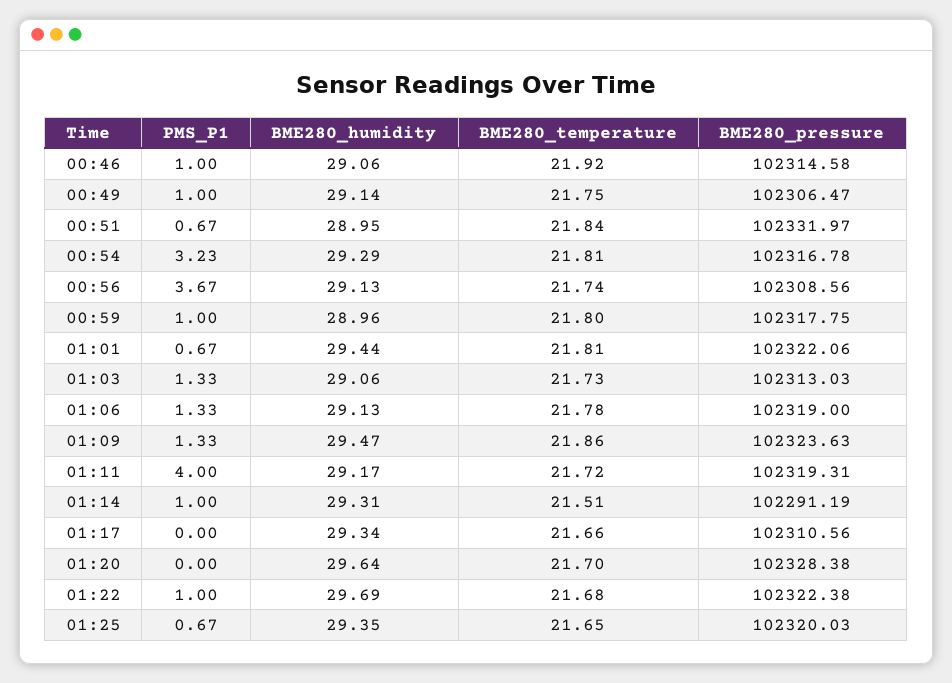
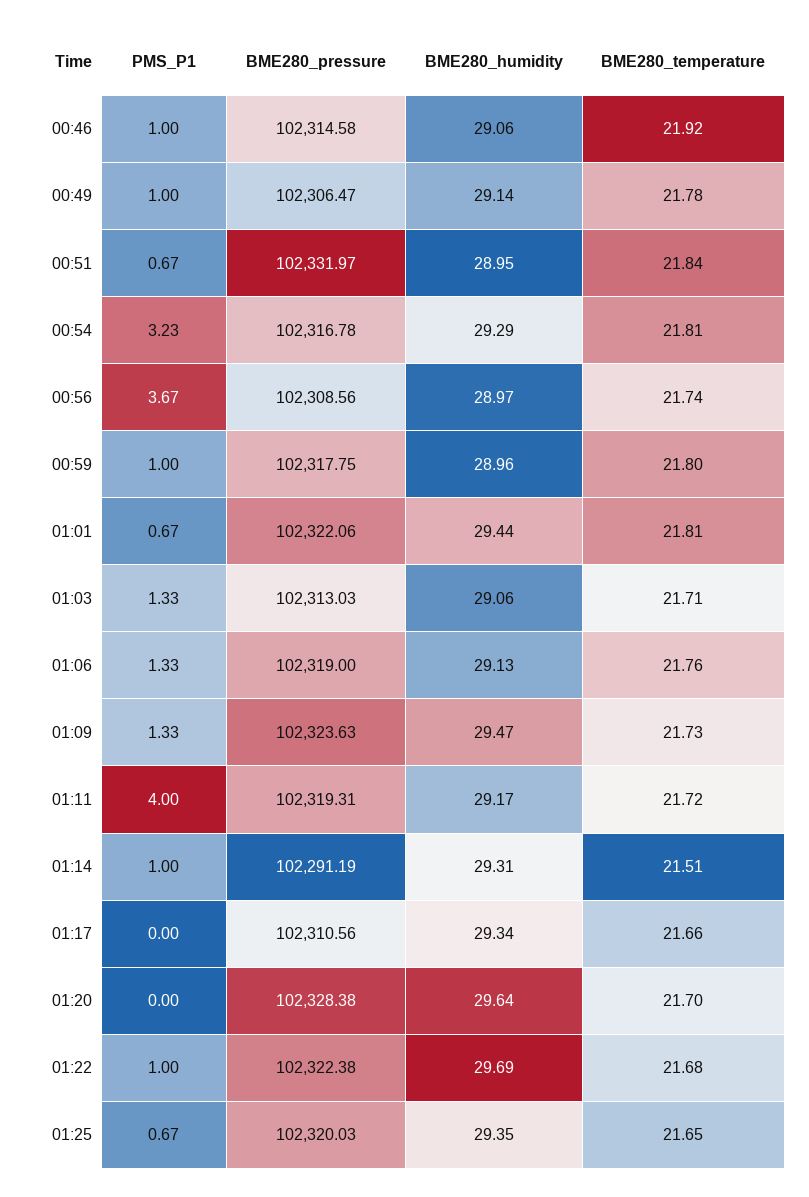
  {
    "PMS_P1": {
      "00:46": 1,
      "00:49": 1,
      "00:51": 0.67,
      "00:54": 3.23,
      "00:56": 3.67,
      "00:59": 1,
      "01:01": 0.67,
      "01:03": 1.33,
      "01:06": 1.33,
      "01:09": 1.33,
      "01:11": 4,
      "01:14": 1,
      "01:17": 0,
      "01:20": 0,
      "01:22": 1,
      "01:25": 0.67
    },
    "BME280_humidity": {
      "00:46": 29.06,
      "00:49": 29.14,
      "00:51": 28.95,
      "00:54": 29.29,
-     "00:56": 29.13,
+     "00:56": 28.97,
      "00:59": 28.96,
      "01:01": 29.44,
      "01:03": 29.06,
      "01:06": 29.13,
      "01:09": 29.47,
      "01:11": 29.17,
      "01:14": 29.31,
      "01:17": 29.34,
      "01:20": 29.64,
      "01:22": 29.69,
      "01:25": 29.35
    },
    "BME280_temperature": {
      "00:46": 21.92,
-     "00:49": 21.75,
+     "00:49": 21.78,
      "00:51": 21.84,
      "00:54": 21.81,
      "00:56": 21.74,
      "00:59": 21.8,
      "01:01": 21.81,
-     "01:03": 21.73,
+     "01:03": 21.71,
-     "01:06": 21.78,
+     "01:06": 21.76,
-     "01:09": 21.86,
+     "01:09": 21.73,
      "01:11": 21.72,
      "01:14": 21.51,
      "01:17": 21.66,
      "01:20": 21.7,
      "01:22": 21.68,
      "01:25": 21.65
    },
    "BME280_pressure": {
      "00:46": 102314.58,
      "00:49": 102306.47,
      "00:51": 102331.97,
      "00:54": 102316.78,
      "00:56": 102308.56,
      "00:59": 102317.75,
      "01:01": 102322.06,
      "01:03": 102313.03,
      "01:06": 102319,
      "01:09": 102323.63,
      "01:11": 102319.31,
      "01:14": 102291.19,
      "01:17": 102310.56,
      "01:20": 102328.38,
      "01:22": 102322.38,
      "01:25": 102320.03
    }
  }

